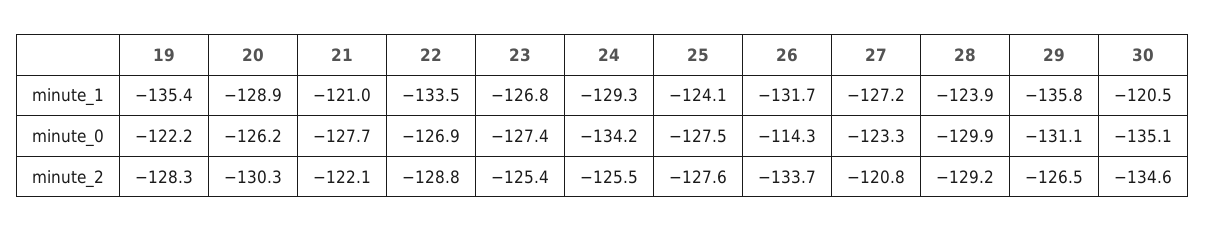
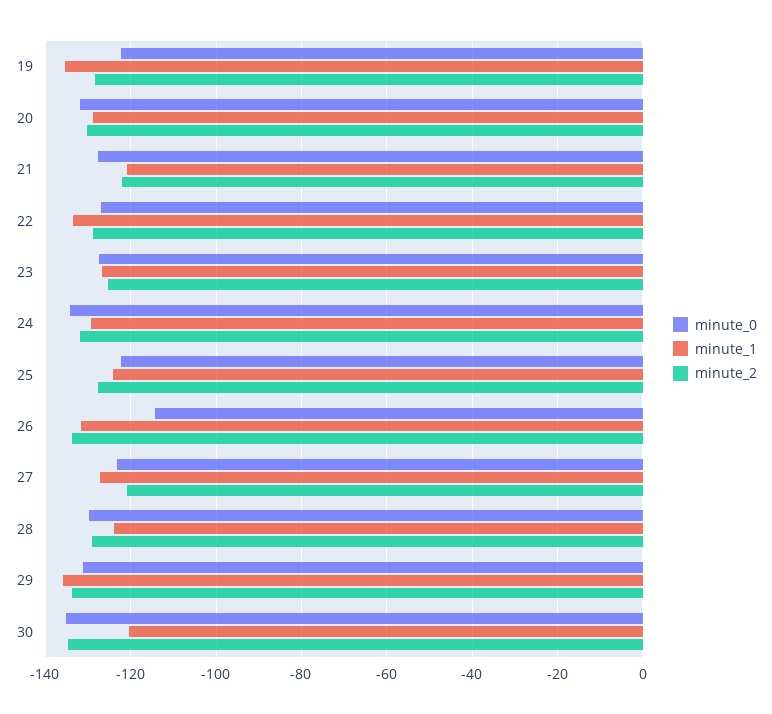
  {
    "minute_1": {
      "19": -135.4,
      "20": -128.9,
      "21": -121,
      "22": -133.5,
      "23": -126.8,
      "24": -129.3,
      "25": -124.1,
      "26": -131.7,
      "27": -127.2,
      "28": -123.9,
      "29": -135.8,
      "30": -120.5
    },
    "minute_0": {
      "19": -122.2,
-     "20": -126.2,
+     "20": -132,
      "21": -127.7,
      "22": -126.9,
      "23": -127.4,
      "24": -134.2,
-     "25": -127.5,
+     "25": -122,
      "26": -114.3,
      "27": -123.3,
      "28": -129.9,
      "29": -131.1,
      "30": -135.1
    },
    "minute_2": {
      "19": -128.3,
      "20": -130.3,
      "21": -122.1,
      "22": -128.8,
      "23": -125.4,
-     "24": -125.5,
+     "24": -132,
      "25": -127.6,
      "26": -133.7,
      "27": -120.8,
      "28": -129.2,
-     "29": -126.5,
+     "29": -134,
      "30": -134.6
    }
  }

